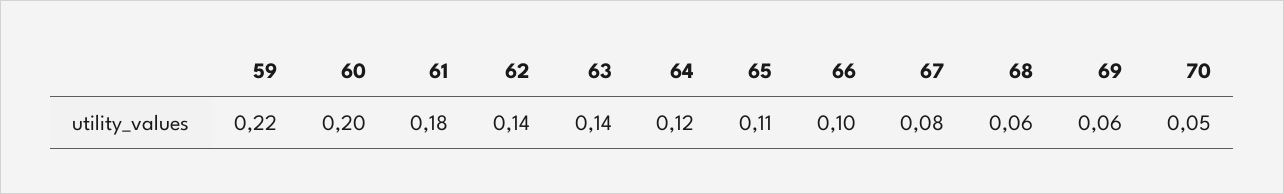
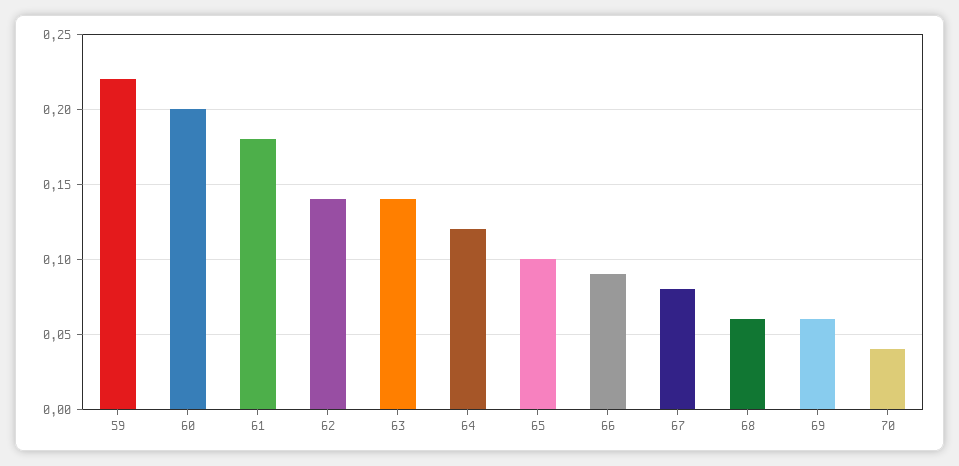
  {
    "59": 0.22,
    "60": 0.2,
    "61": 0.18,
    "62": 0.14,
    "63": 0.14,
    "64": 0.12,
-   "65": 0.11,
+   "65": 0.1,
-   "66": 0.1,
+   "66": 0.09,
    "67": 0.08,
    "68": 0.06,
    "69": 0.06,
-   "70": 0.05
+   "70": 0.04
  }

